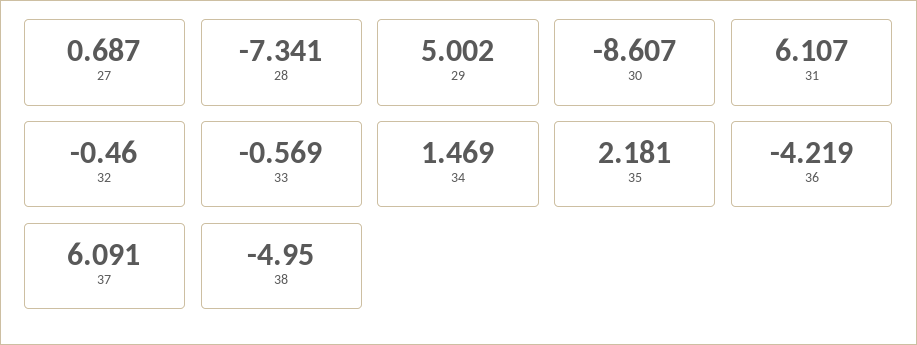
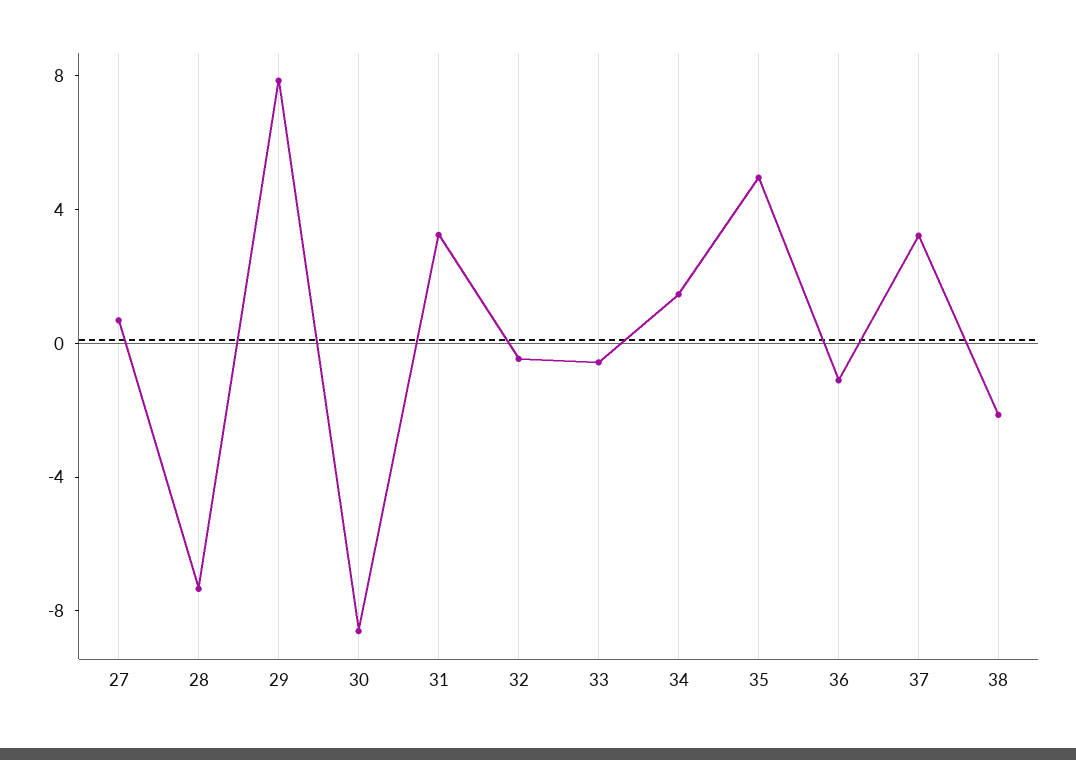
  {
    "27": 0.687,
    "28": -7.341,
-   "29": 5.002,
+   "29": 8,
    "30": -8.607,
-   "31": 6.107,
+   "31": 3,
    "32": -0.46,
    "33": -0.569,
    "34": 1.469,
-   "35": 2.181,
+   "35": 5,
-   "36": -4.219,
+   "36": -1,
-   "37": 6.091,
+   "37": 3,
-   "38": -4.95
+   "38": -2
  }

